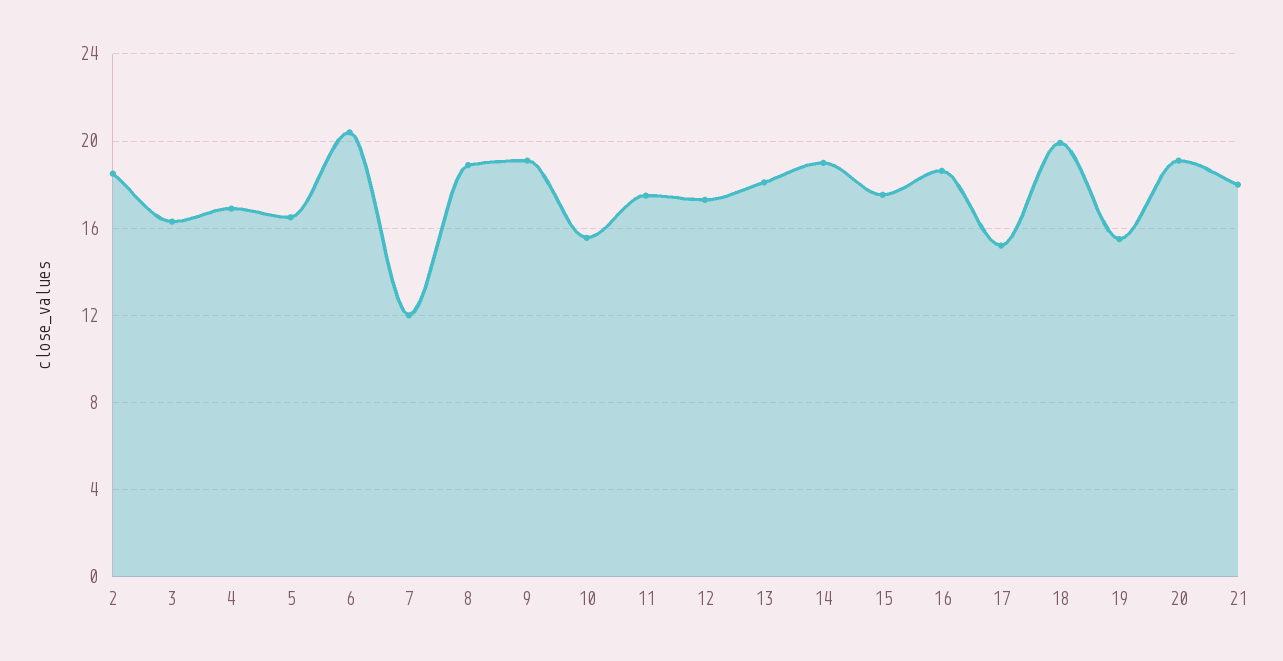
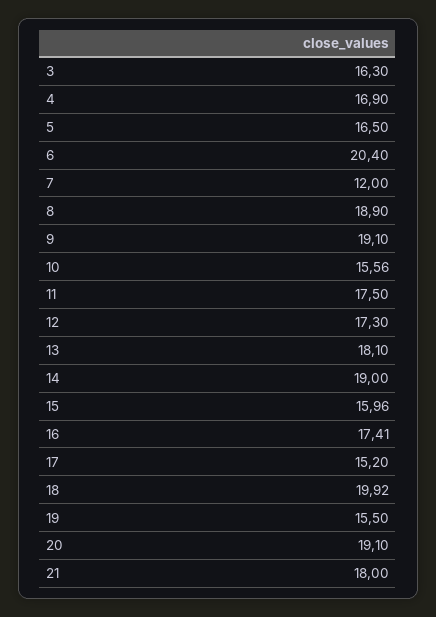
  {
-   "2": 18.5,
    "3": 16.3,
    "4": 16.9,
    "5": 16.5,
    "6": 20.4,
    "7": 12,
    "8": 18.9,
    "9": 19.1,
    "10": 15.56,
    "11": 17.5,
    "12": 17.3,
    "13": 18.1,
    "14": 19,
-   "15": 17.5,
+   "15": 15.96,
-   "16": 18.5,
+   "16": 17.41,
    "17": 15.2,
    "18": 19.92,
    "19": 15.5,
    "20": 19.1,
    "21": 18
  }

